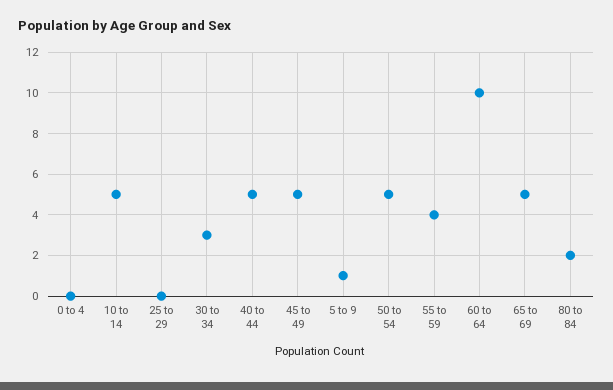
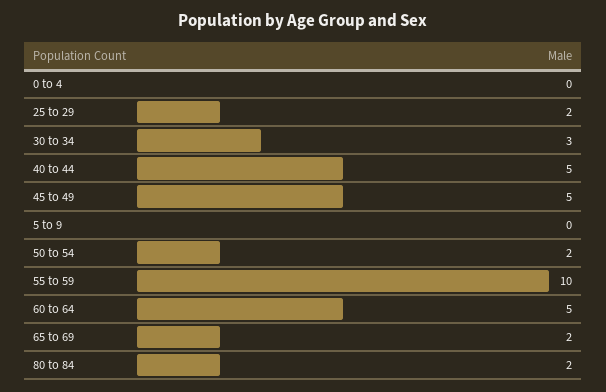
  {
    "0 to 4": 0,
-   "10 to 14": 5,
-   "25 to 29": 0,
+   "25 to 29": 2,
    "30 to 34": 3,
    "40 to 44": 5,
    "45 to 49": 5,
-   "5 to 9": 1,
+   "5 to 9": 0,
-   "50 to 54": 5,
+   "50 to 54": 2,
-   "55 to 59": 4,
+   "55 to 59": 10,
-   "60 to 64": 10,
+   "60 to 64": 5,
-   "65 to 69": 5,
+   "65 to 69": 2,
    "80 to 84": 2
  }

